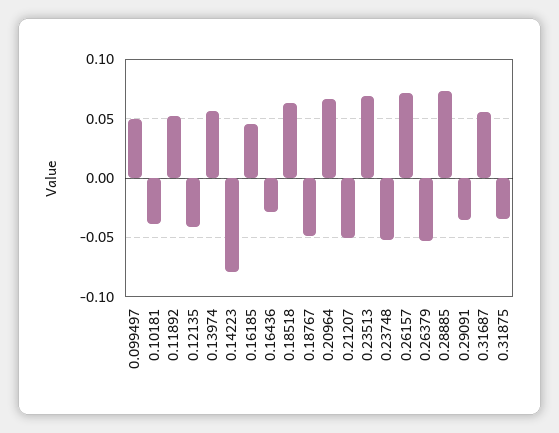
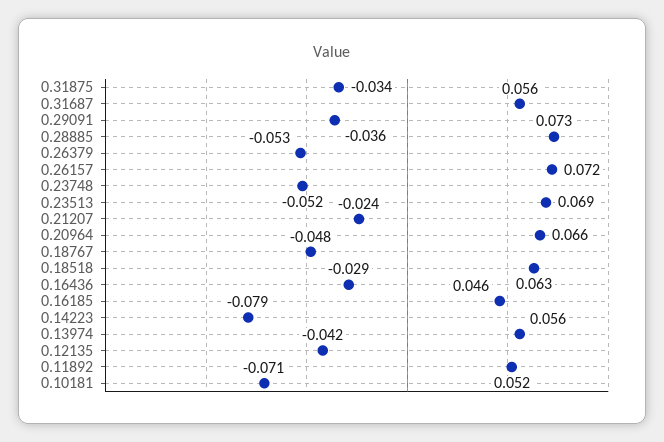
  {
-   "0.099497": 0.05,
-   "0.10181": -0.04,
+   "0.10181": -0.071,
    "0.11892": 0.052,
    "0.12135": -0.042,
    "0.13974": 0.056,
    "0.14223": -0.079,
    "0.16185": 0.046,
    "0.16436": -0.029,
    "0.18518": 0.063,
    "0.18767": -0.048,
    "0.20964": 0.066,
-   "0.21207": -0.05,
+   "0.21207": -0.024,
    "0.23513": 0.069,
    "0.23748": -0.052,
    "0.26157": 0.072,
    "0.26379": -0.053,
    "0.28885": 0.073,
    "0.29091": -0.036,
    "0.31687": 0.056,
    "0.31875": -0.034
  }

